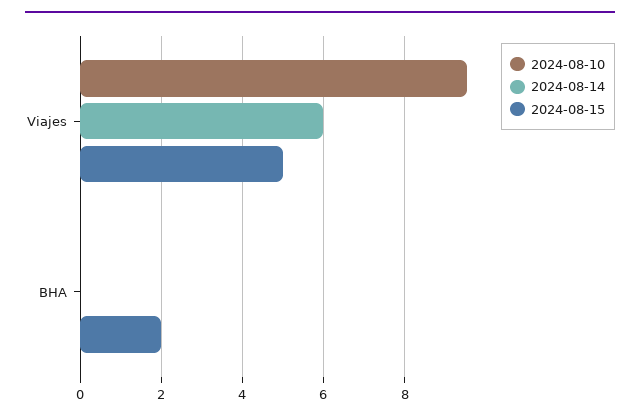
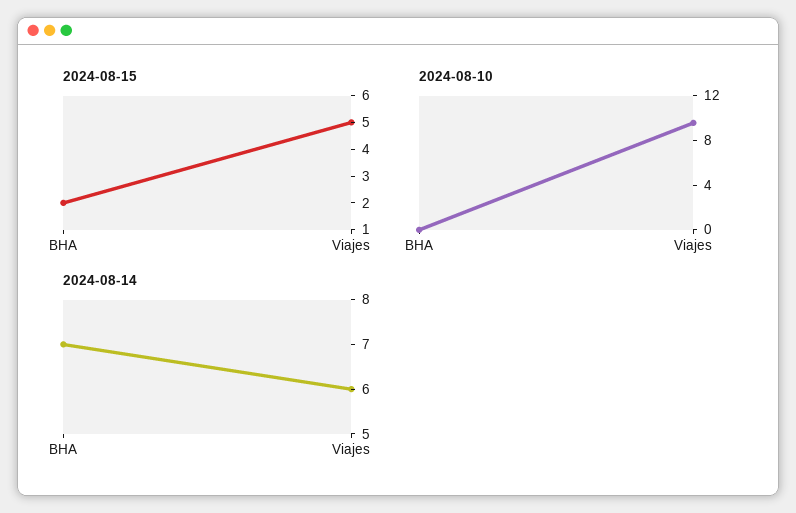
  {
    "2024-08-10": {
      "Viajes": 9.6,
      "BHA": 0
    },
    "2024-08-14": {
      "Viajes": 6,
-     "BHA": 0
+     "BHA": 7
    },
    "2024-08-15": {
      "Viajes": 5,
      "BHA": 2
    }
  }

